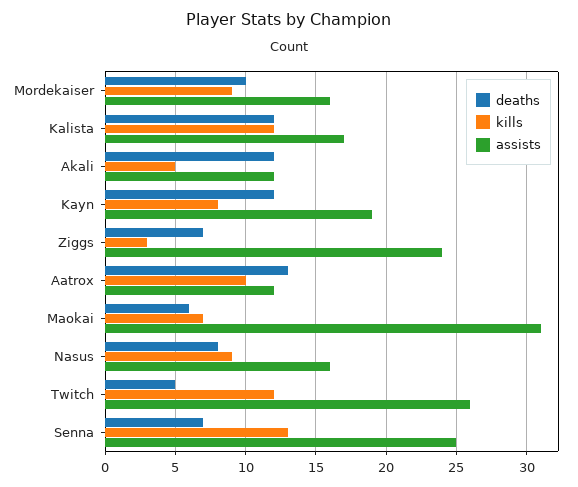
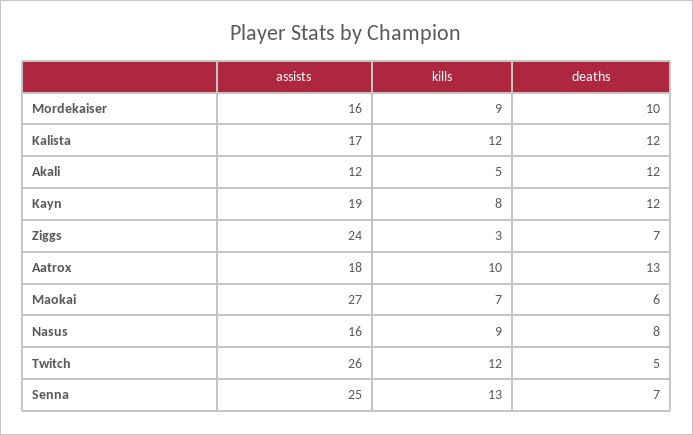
  {
    "deaths": {
      "Mordekaiser": 10,
      "Kalista": 12,
      "Akali": 12,
      "Kayn": 12,
      "Ziggs": 7,
      "Aatrox": 13,
      "Maokai": 6,
      "Nasus": 8,
      "Twitch": 5,
      "Senna": 7
    },
    "kills": {
      "Mordekaiser": 9,
      "Kalista": 12,
      "Akali": 5,
      "Kayn": 8,
      "Ziggs": 3,
      "Aatrox": 10,
      "Maokai": 7,
      "Nasus": 9,
      "Twitch": 12,
      "Senna": 13
    },
    "assists": {
      "Mordekaiser": 16,
      "Kalista": 17,
      "Akali": 12,
      "Kayn": 19,
      "Ziggs": 24,
-     "Aatrox": 12,
+     "Aatrox": 18,
-     "Maokai": 31,
+     "Maokai": 27,
      "Nasus": 16,
      "Twitch": 26,
      "Senna": 25
    }
  }

